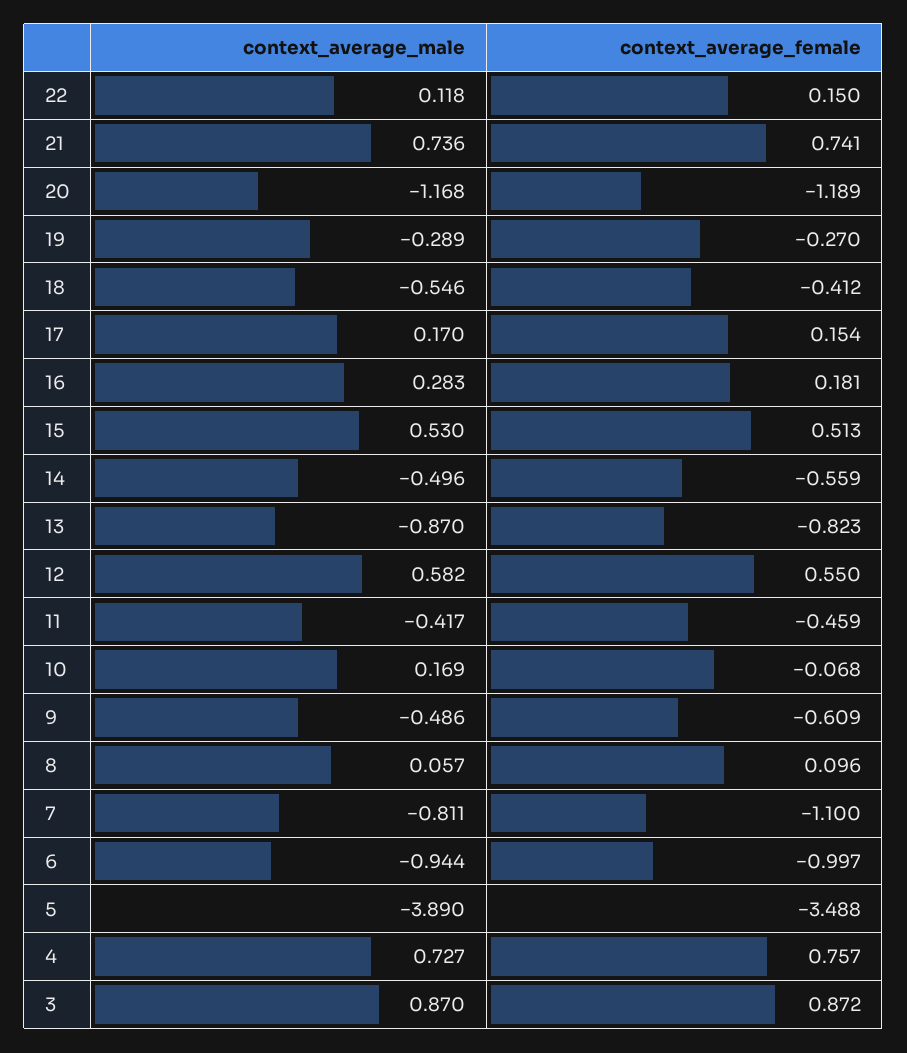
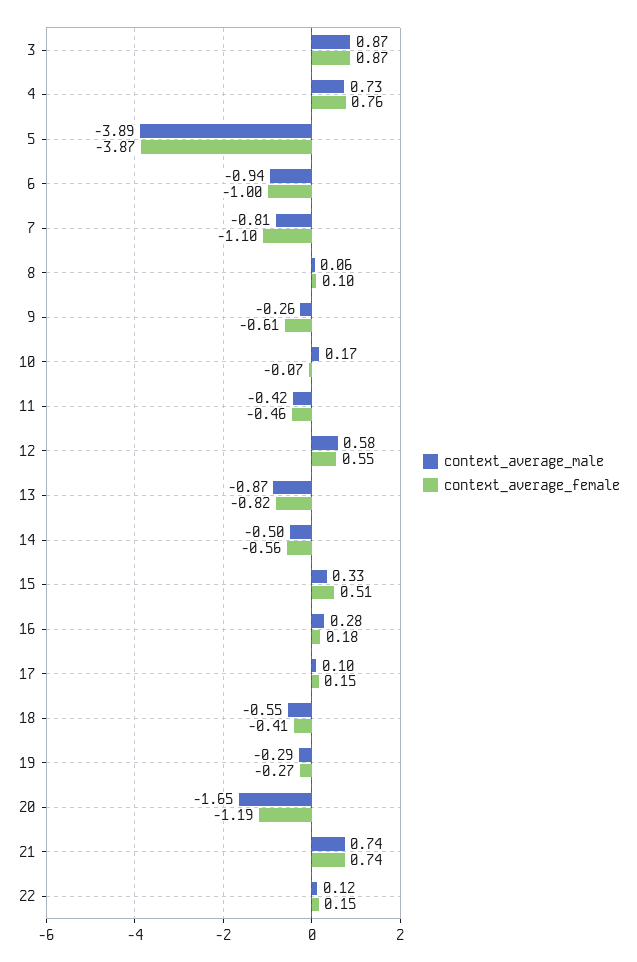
  {
    "context_average_male": {
      "22": 0.118,
      "21": 0.736,
-     "20": -1.168,
+     "20": -1.65,
      "19": -0.289,
      "18": -0.546,
-     "17": 0.17,
+     "17": 0.1,
      "16": 0.283,
-     "15": 0.53,
+     "15": 0.33,
      "14": -0.496,
      "13": -0.87,
      "12": 0.582,
      "11": -0.417,
      "10": 0.169,
-     "9": -0.486,
+     "9": -0.26,
      "8": 0.057,
      "7": -0.811,
      "6": -0.944,
      "5": -3.89,
      "4": 0.727,
      "3": 0.87
    },
    "context_average_female": {
      "22": 0.15,
      "21": 0.741,
      "20": -1.189,
      "19": -0.27,
      "18": -0.412,
      "17": 0.154,
      "16": 0.181,
      "15": 0.513,
      "14": -0.559,
      "13": -0.823,
      "12": 0.55,
      "11": -0.459,
      "10": -0.068,
      "9": -0.609,
      "8": 0.096,
      "7": -1.1,
      "6": -0.997,
-     "5": -3.488,
+     "5": -3.87,
      "4": 0.757,
      "3": 0.872
    }
  }

